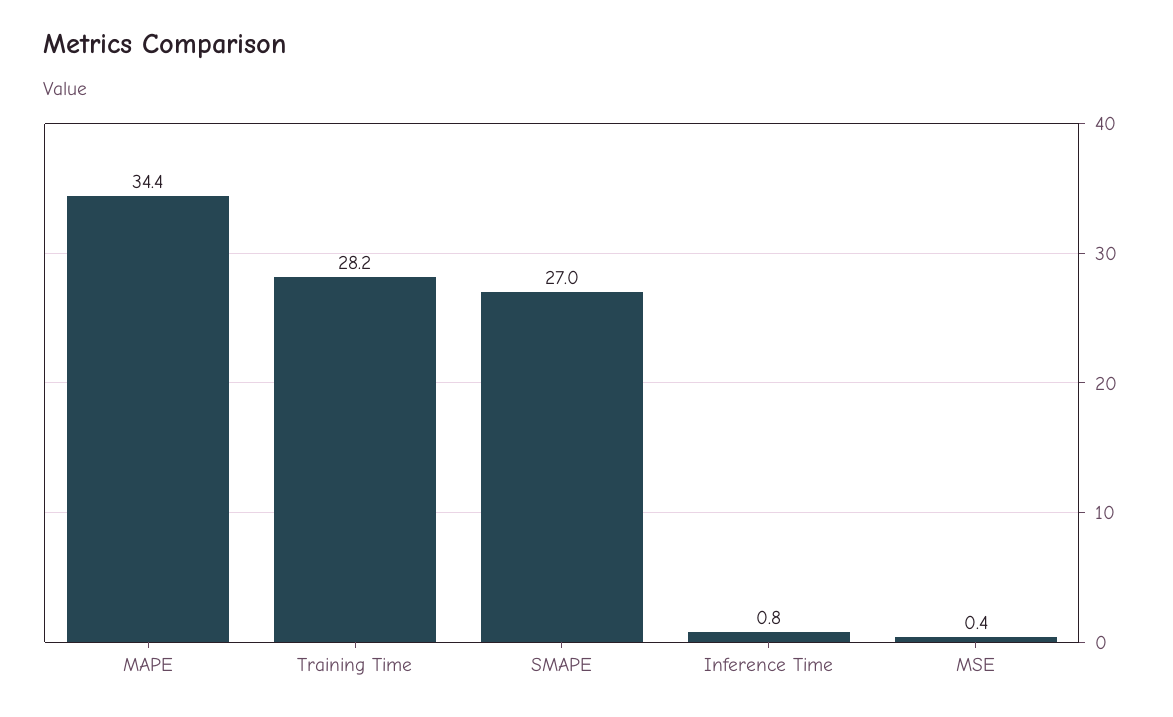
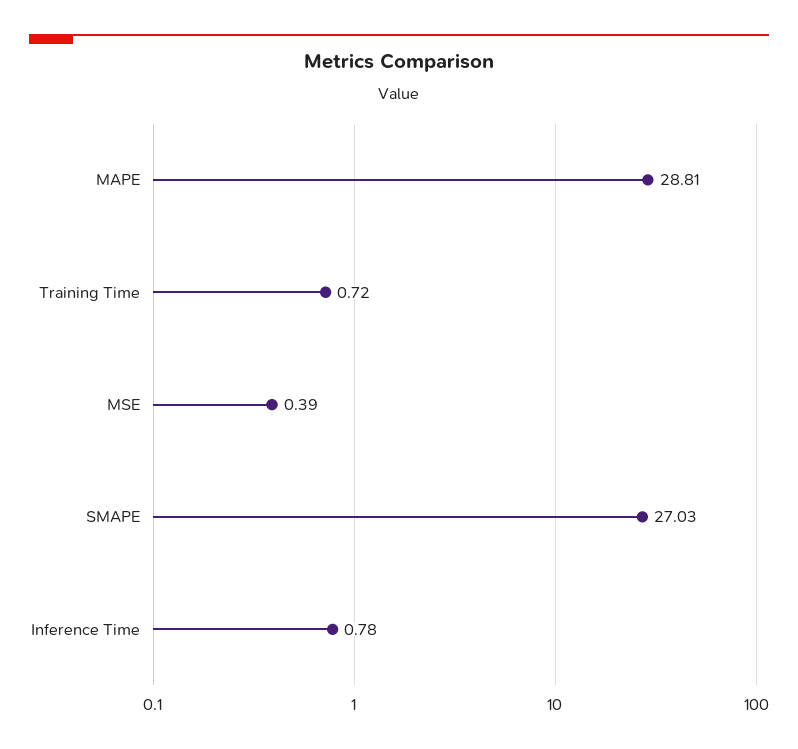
  {
-   "MAPE": 34.4,
+   "MAPE": 28.81,
-   "Training Time": 28.2,
+   "Training Time": 0.72,
    "SMAPE": 27.03,
    "Inference Time": 0.78,
    "MSE": 0.39
  }

